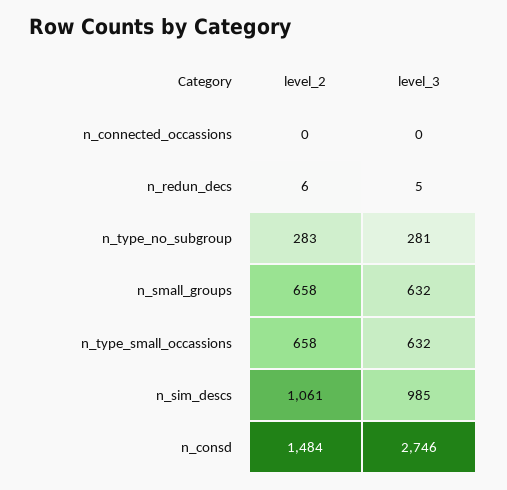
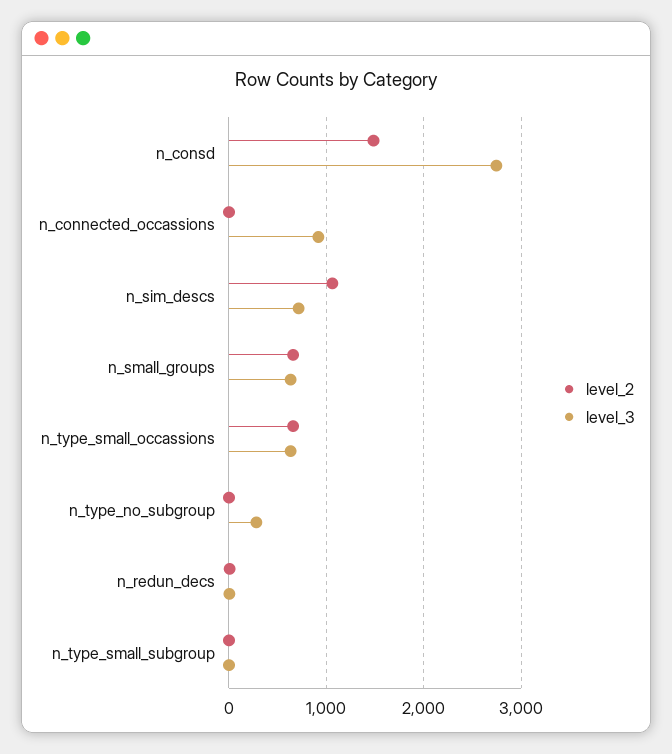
  {
    "level_2": {
      "n_connected_occassions": 0,
      "n_redun_decs": 6,
-     "n_type_no_subgroup": 283,
+     "n_type_no_subgroup": 0,
      "n_small_groups": 658,
      "n_type_small_occassions": 658,
      "n_sim_descs": 1061,
-     "n_consd": 1484
+     "n_consd": 1484,
+     "n_type_small_subgroup": 0
    },
    "level_3": {
-     "n_connected_occassions": 0,
+     "n_connected_occassions": 900,
      "n_redun_decs": 5,
      "n_type_no_subgroup": 281,
      "n_small_groups": 632,
      "n_type_small_occassions": 632,
-     "n_sim_descs": 985,
+     "n_sim_descs": 700,
-     "n_consd": 2746
+     "n_consd": 2746,
+     "n_type_small_subgroup": 0
    }
  }

